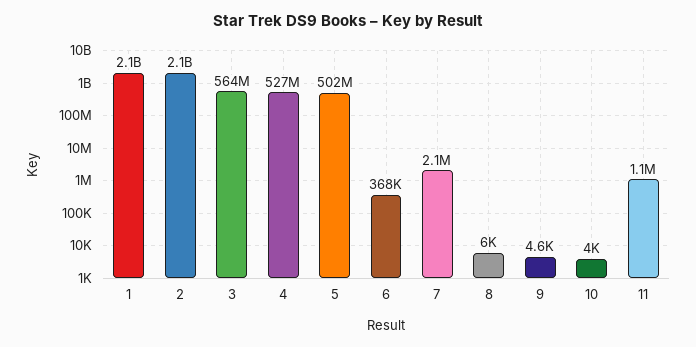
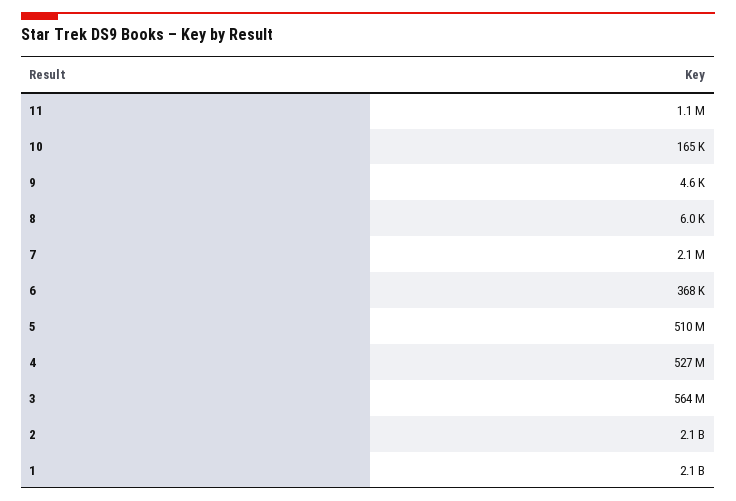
  {
    "1": 2100000000,
    "2": 2100000000,
    "3": 564000000,
    "4": 527000000,
-   "5": 502000000,
+   "5": 510000000,
    "6": 368000,
    "7": 2100000,
    "8": 6000,
    "9": 4600,
-   "10": 4000,
+   "10": 165000,
    "11": 1100000
  }

